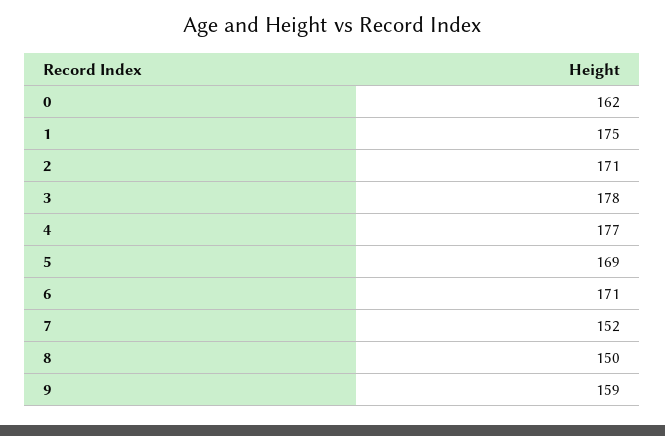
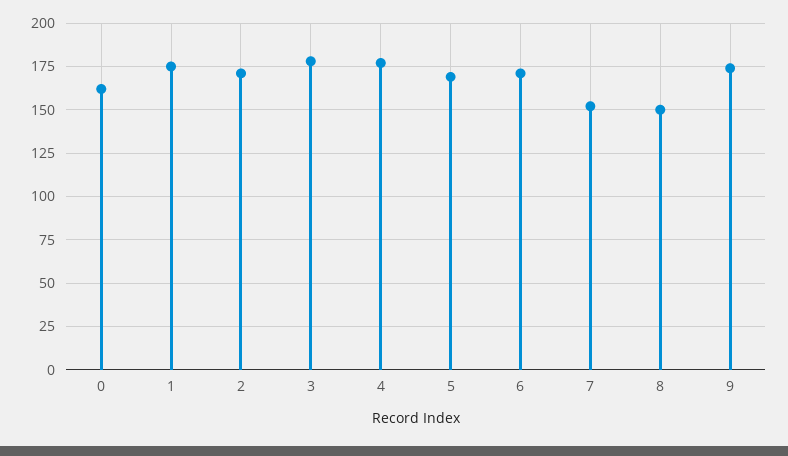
  {
    "0": 162,
    "1": 175,
    "2": 171,
    "3": 178,
    "4": 177,
    "5": 169,
    "6": 171,
    "7": 152,
    "8": 150,
-   "9": 159
+   "9": 175
  }

